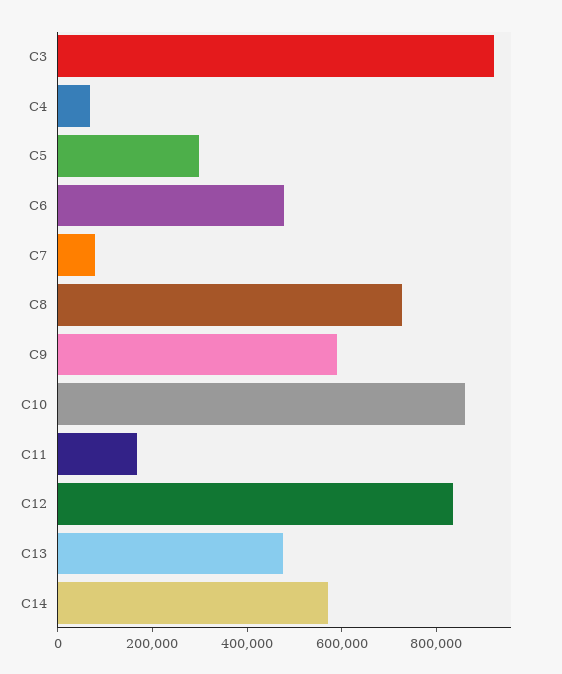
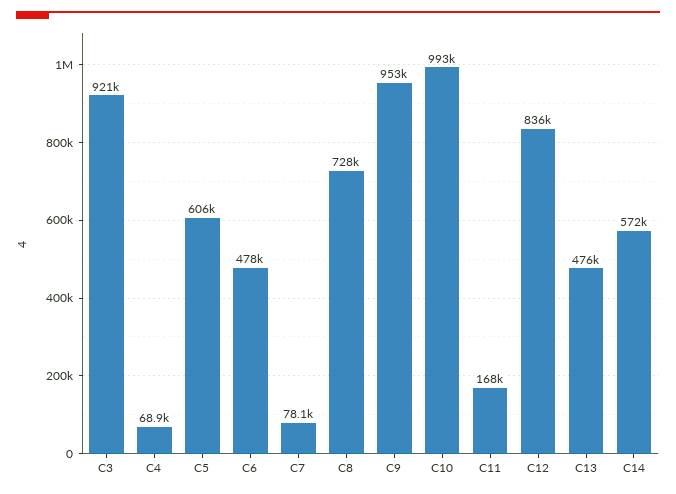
  {
    "C3": 921000,
    "C4": 68900,
-   "C5": 300000,
+   "C5": 606000,
    "C6": 478000,
    "C7": 78100,
    "C8": 728000,
-   "C9": 600000,
+   "C9": 953000,
-   "C10": 850000,
+   "C10": 993000,
    "C11": 168000,
    "C12": 836000,
    "C13": 476000,
    "C14": 572000
  }

